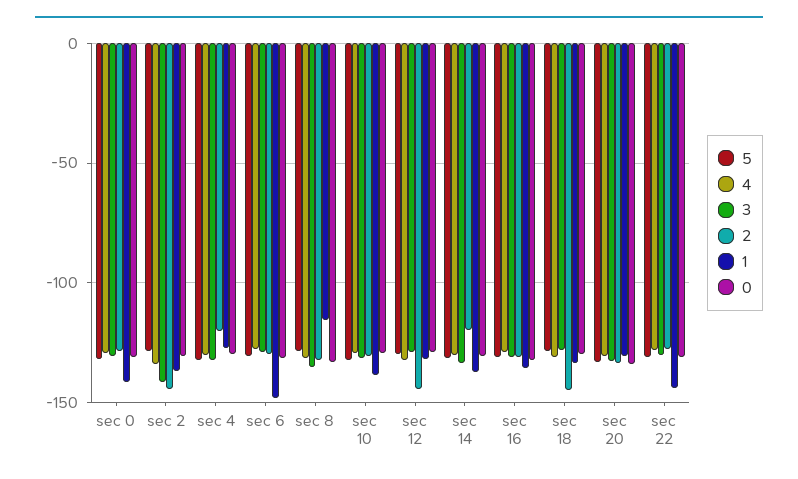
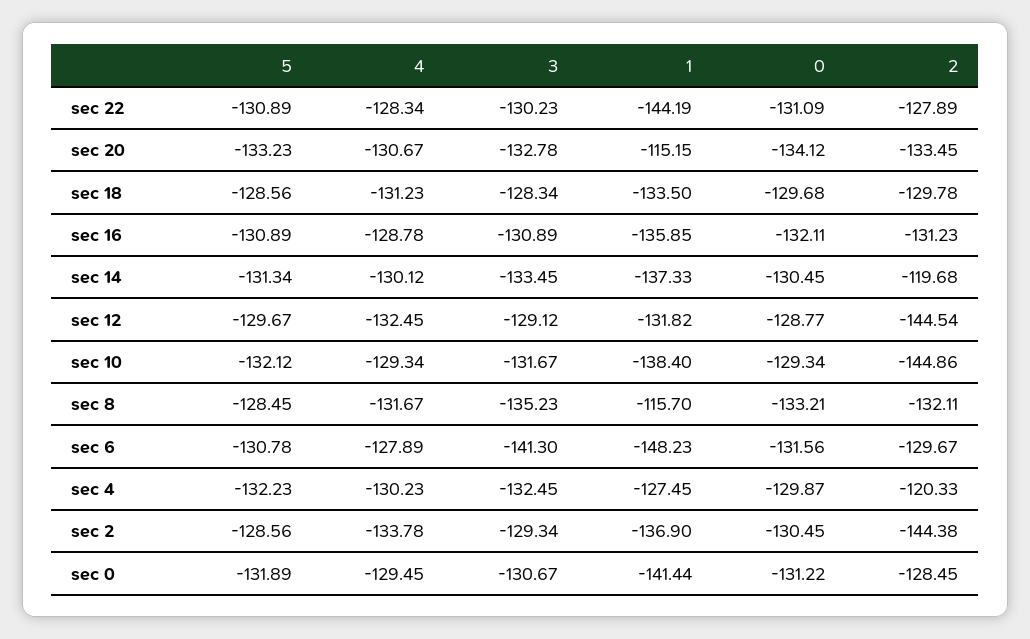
  {
    "5": {
      "sec 0": -131.89,
      "sec 2": -128.56,
      "sec 4": -132.23,
      "sec 6": -130.78,
      "sec 8": -128.45,
      "sec 10": -132.12,
      "sec 12": -129.67,
      "sec 14": -131.34,
      "sec 16": -130.89,
      "sec 18": -128.56,
      "sec 20": -133.23,
      "sec 22": -130.89
    },
    "4": {
      "sec 0": -129.45,
      "sec 2": -133.78,
      "sec 4": -130.23,
      "sec 6": -127.89,
      "sec 8": -131.67,
      "sec 10": -129.34,
      "sec 12": -132.45,
      "sec 14": -130.12,
      "sec 16": -128.78,
      "sec 18": -131.23,
      "sec 20": -130.67,
      "sec 22": -128.34
    },
    "3": {
      "sec 0": -130.67,
-     "sec 2": -140,
+     "sec 2": -129.34,
      "sec 4": -132.45,
-     "sec 6": -130,
+     "sec 6": -141.3,
      "sec 8": -135.23,
      "sec 10": -131.67,
      "sec 12": -129.12,
      "sec 14": -133.45,
      "sec 16": -130.89,
      "sec 18": -128.34,
      "sec 20": -132.78,
      "sec 22": -130.23
    },
    "2": {
      "sec 0": -128.45,
      "sec 2": -144.38,
      "sec 4": -120.33,
      "sec 6": -129.67,
      "sec 8": -132.11,
-     "sec 10": -130,
+     "sec 10": -144.86,
      "sec 12": -144.54,
      "sec 14": -119.68,
      "sec 16": -131.23,
-     "sec 18": -145,
+     "sec 18": -129.78,
      "sec 20": -133.45,
      "sec 22": -127.89
    },
    "1": {
      "sec 0": -141.44,
      "sec 2": -136.9,
      "sec 4": -127.45,
      "sec 6": -148.23,
      "sec 8": -115.7,
      "sec 10": -138.4,
      "sec 12": -131.82,
      "sec 14": -137.33,
      "sec 16": -135.85,
      "sec 18": -133.5,
-     "sec 20": -130,
+     "sec 20": -115.15,
      "sec 22": -144.19
    },
    "0": {
      "sec 0": -131.22,
      "sec 2": -130.45,
      "sec 4": -129.87,
      "sec 6": -131.56,
      "sec 8": -133.21,
      "sec 10": -129.34,
      "sec 12": -128.77,
      "sec 14": -130.45,
      "sec 16": -132.11,
      "sec 18": -129.68,
      "sec 20": -134.12,
      "sec 22": -131.09
    }
  }

